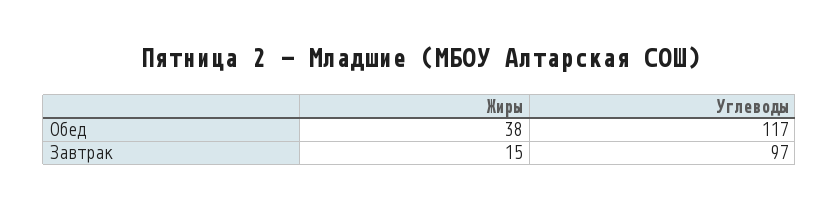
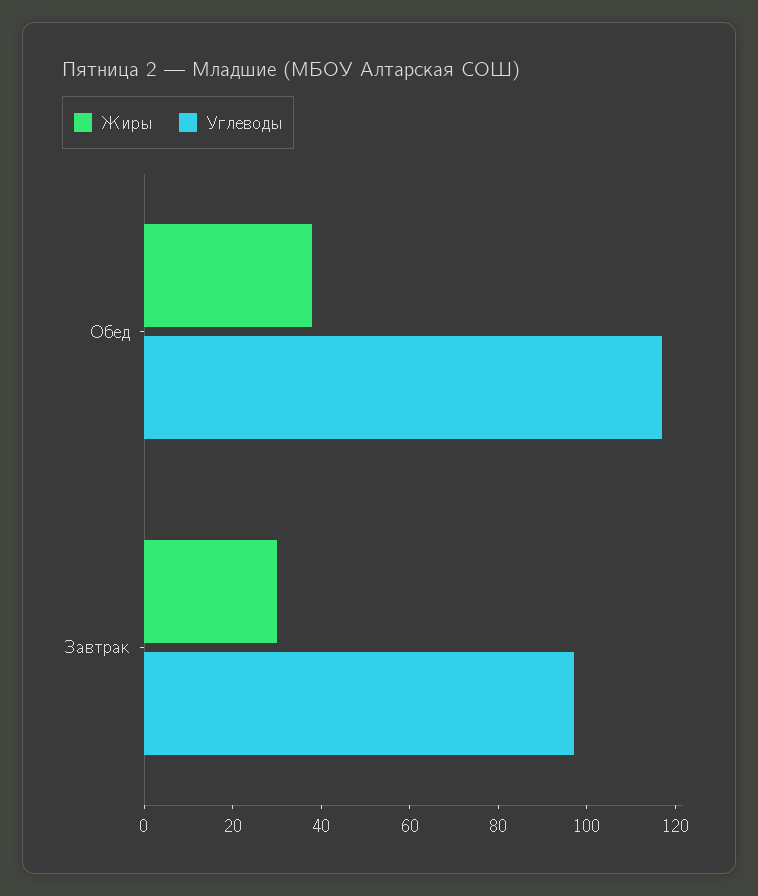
  {
    "Жиры": {
      "Обед": 38,
-     "Завтрак": 15
+     "Завтрак": 30
    },
    "Углеводы": {
      "Обед": 117,
      "Завтрак": 97
    }
  }

